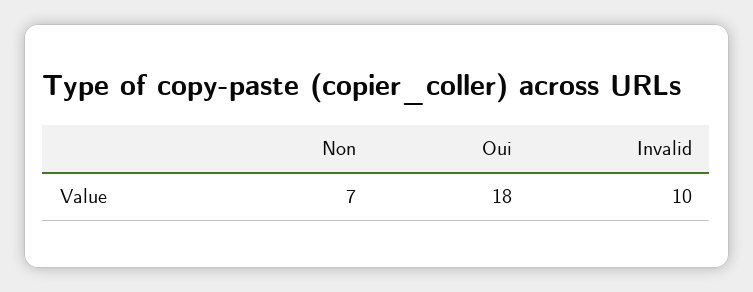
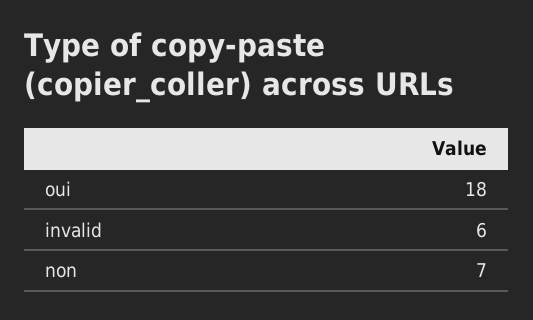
  {
    "Non": 7,
    "Oui": 18,
-   "Invalid": 10
+   "Invalid": 6
  }

